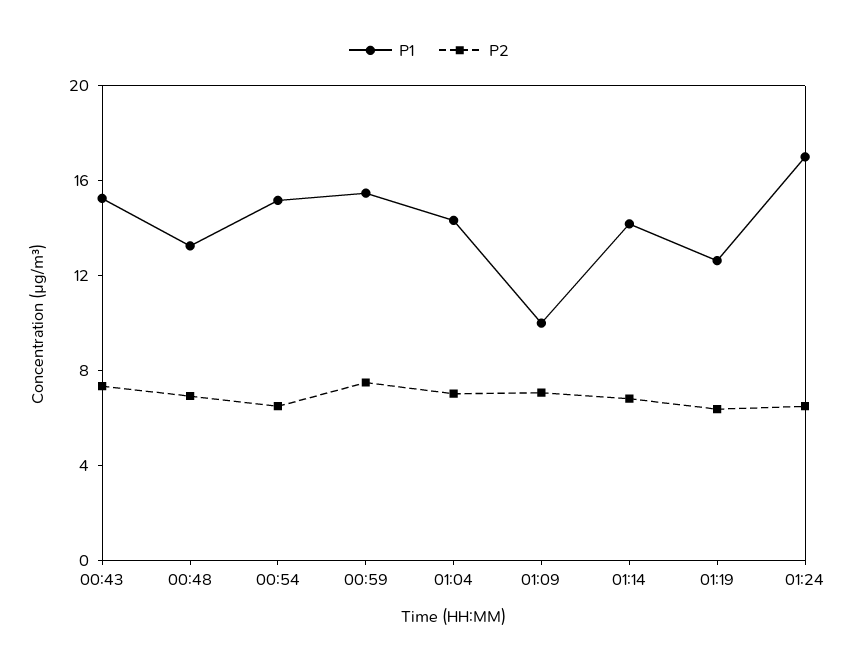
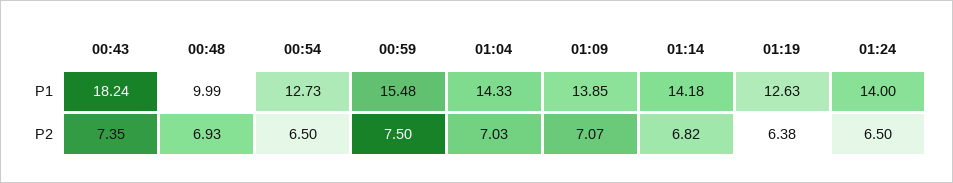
  {
    "P1": {
-     "00:43": 15,
+     "00:43": 18.24,
-     "00:48": 13,
+     "00:48": 9.99,
-     "00:54": 15,
+     "00:54": 12.73,
      "00:59": 15.48,
      "01:04": 14.33,
-     "01:09": 10,
+     "01:09": 13.85,
      "01:14": 14.18,
      "01:19": 12.63,
-     "01:24": 17
+     "01:24": 14
    },
    "P2": {
      "00:43": 7.35,
      "00:48": 6.93,
      "00:54": 6.5,
      "00:59": 7.5,
      "01:04": 7.03,
      "01:09": 7.07,
      "01:14": 6.82,
      "01:19": 6.38,
      "01:24": 6.5
    }
  }

